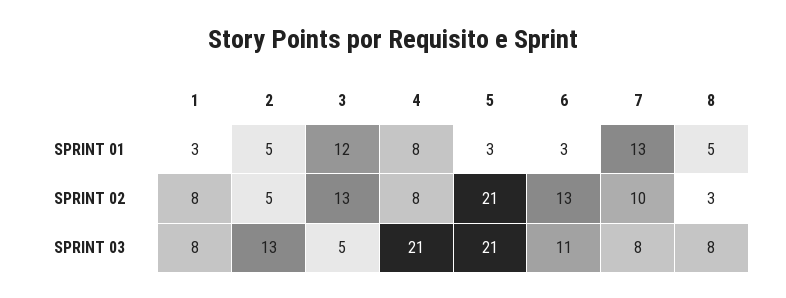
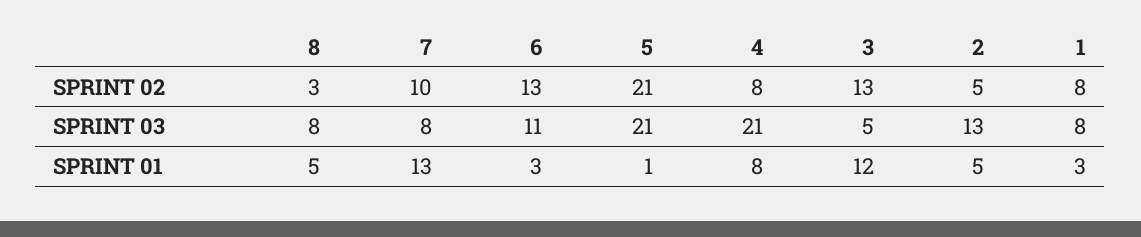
  {
    "1": {
      "SPRINT 01": 3,
      "SPRINT 02": 8,
      "SPRINT 03": 8
    },
    "2": {
      "SPRINT 01": 5,
      "SPRINT 02": 5,
      "SPRINT 03": 13
    },
    "3": {
      "SPRINT 01": 12,
      "SPRINT 02": 13,
      "SPRINT 03": 5
    },
    "4": {
      "SPRINT 01": 8,
      "SPRINT 02": 8,
      "SPRINT 03": 21
    },
    "5": {
-     "SPRINT 01": 3,
+     "SPRINT 01": 1,
      "SPRINT 02": 21,
      "SPRINT 03": 21
    },
    "6": {
      "SPRINT 01": 3,
      "SPRINT 02": 13,
      "SPRINT 03": 11
    },
    "7": {
      "SPRINT 01": 13,
      "SPRINT 02": 10,
      "SPRINT 03": 8
    },
    "8": {
      "SPRINT 01": 5,
      "SPRINT 02": 3,
      "SPRINT 03": 8
    }
  }

